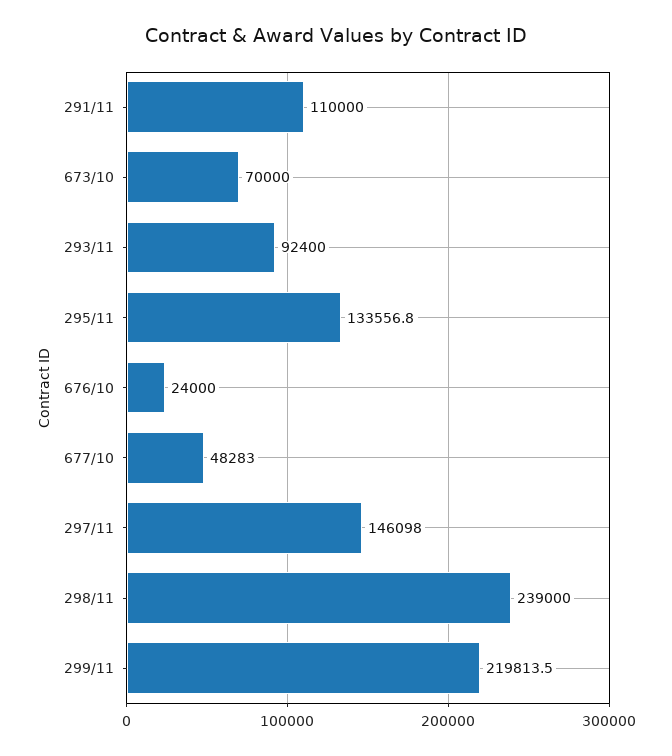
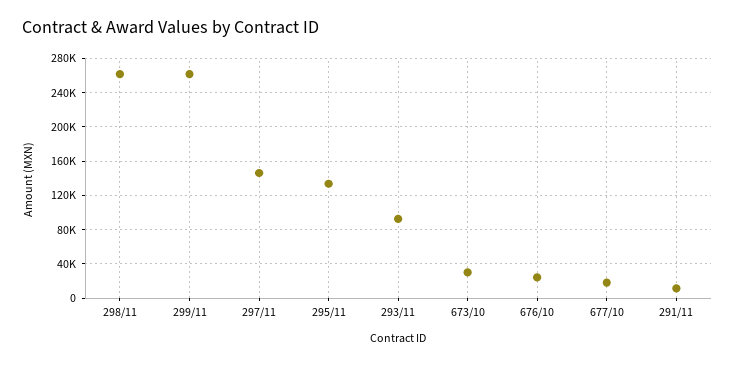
  {
-   "291/11": 110000,
+   "291/11": 10000,
-   "673/10": 70000,
+   "673/10": 30000,
    "293/11": 92400,
    "295/11": 133556.8,
    "676/10": 24000,
-   "677/10": 48283,
+   "677/10": 20000,
    "297/11": 146098,
-   "298/11": 239000,
+   "298/11": 260000,
-   "299/11": 219813.5
+   "299/11": 260000
  }

